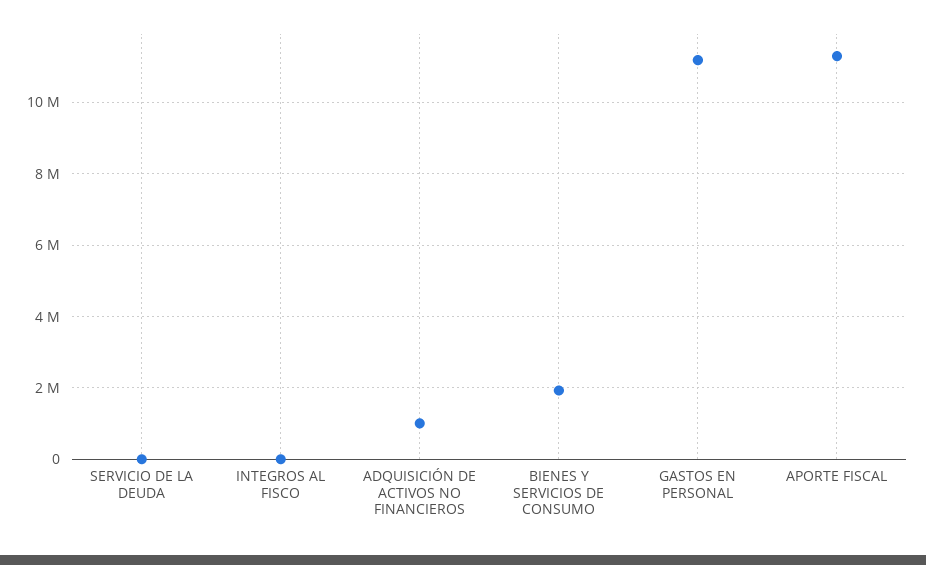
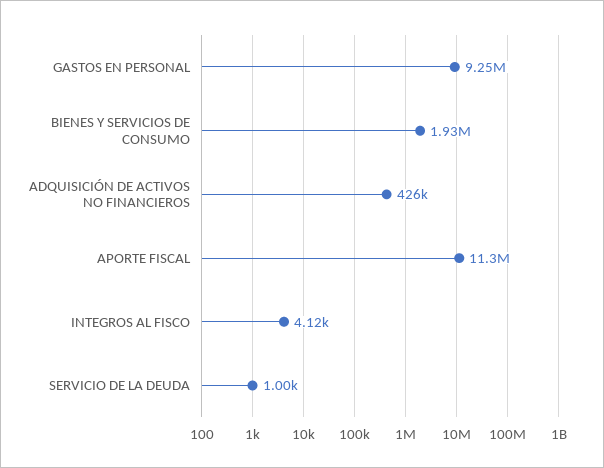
  {
    "SERVICIO DE LA DEUDA": 1000,
    "INTEGROS AL FISCO": 4120,
-   "ADQUISICIÓN DE ACTIVOS NO FINANCIEROS": 1000000,
+   "ADQUISICIÓN DE ACTIVOS NO FINANCIEROS": 426000,
    "BIENES Y SERVICIOS DE CONSUMO": 1930000,
-   "GASTOS EN PERSONAL": 11200000,
+   "GASTOS EN PERSONAL": 9250000,
    "APORTE FISCAL": 11300000
  }

